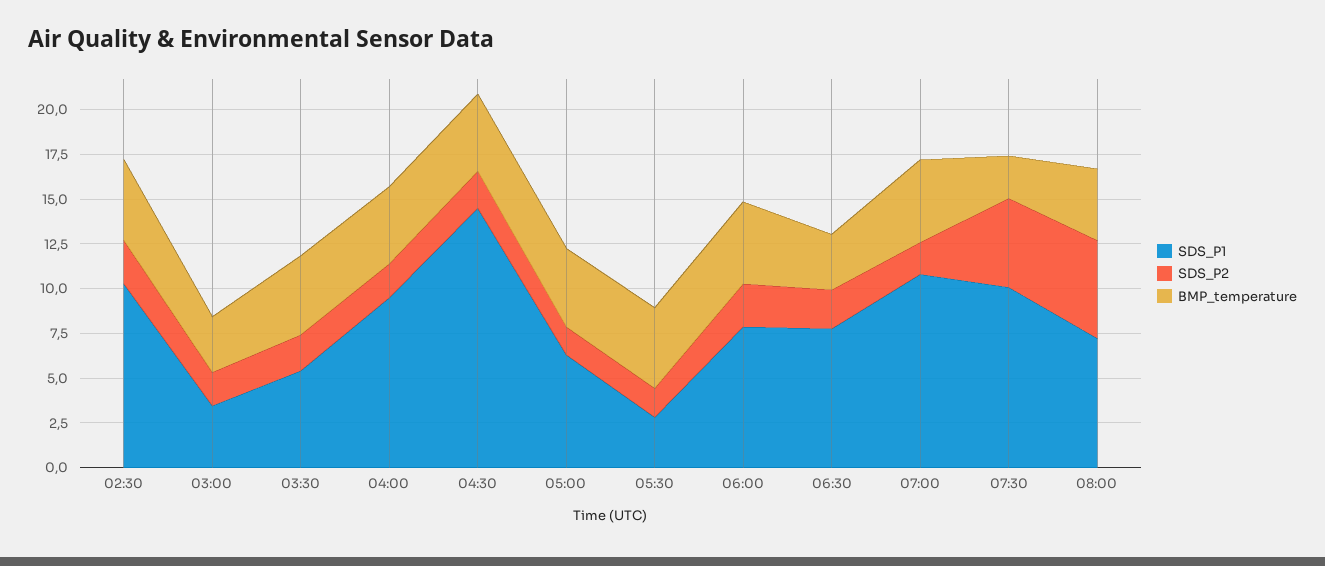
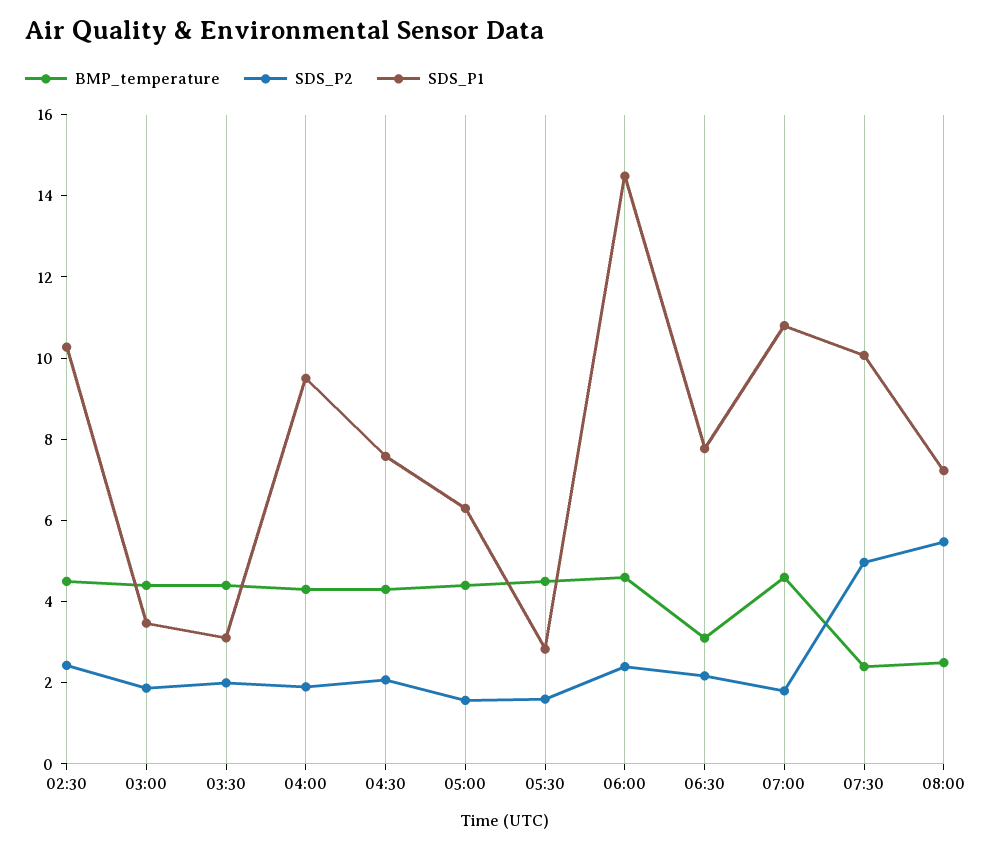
  {
    "SDS_P1": {
      "02:30": 10.5,
      "03:00": 3.5,
-     "03:30": 5.5,
+     "03:30": 3,
      "04:00": 9.5,
-     "04:30": 14.5,
+     "04:30": 7.5,
      "05:00": 6.5,
      "05:30": 3,
-     "06:00": 8,
+     "06:00": 14.5,
      "06:30": 8,
      "07:00": 11,
      "07:30": 10,
      "08:00": 7
    },
    "SDS_P2": {
      "02:30": 2.5,
      "03:00": 2,
      "03:30": 2,
      "04:00": 2,
      "04:30": 2,
      "05:00": 1.5,
      "05:30": 1.5,
      "06:00": 2.5,
      "06:30": 2,
      "07:00": 2,
      "07:30": 5,
      "08:00": 5.5
    },
    "BMP_temperature": {
      "02:30": 4.5,
-     "03:00": 3,
+     "03:00": 4.5,
      "03:30": 4.5,
      "04:00": 4.5,
      "04:30": 4.5,
      "05:00": 4.5,
      "05:30": 4.5,
      "06:00": 4.5,
      "06:30": 3,
      "07:00": 4.5,
      "07:30": 2.5,
-     "08:00": 4
+     "08:00": 2.5
    }
  }

